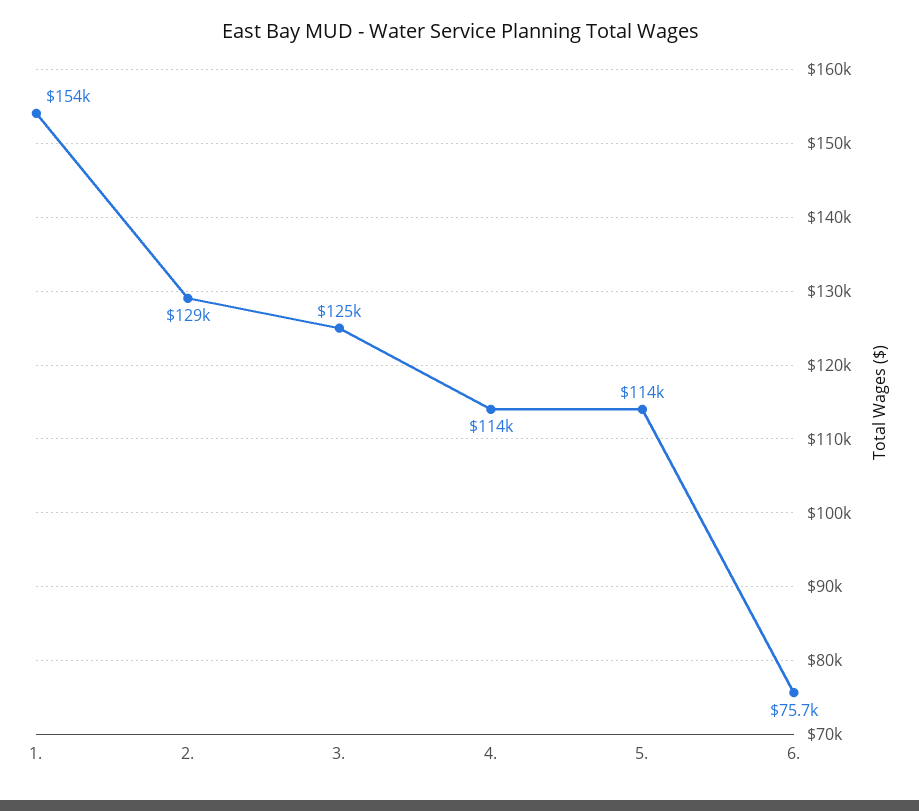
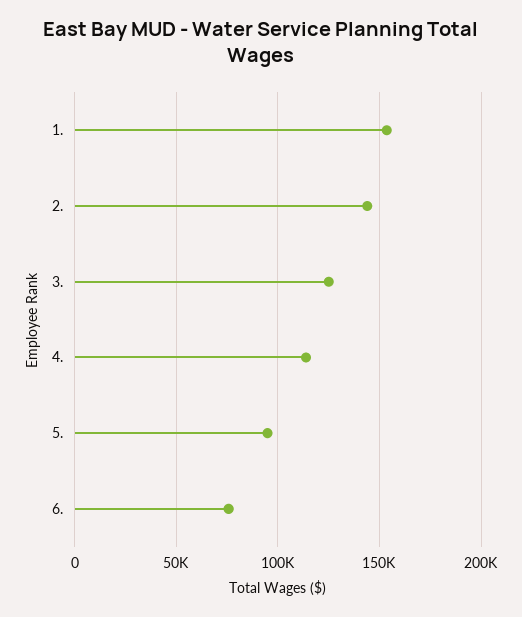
  {
    "1.": 154000,
-   "2.": 129000,
+   "2.": 145000,
    "3.": 125000,
    "4.": 114000,
-   "5.": 114000,
+   "5.": 95000,
    "6.": 75700
  }

